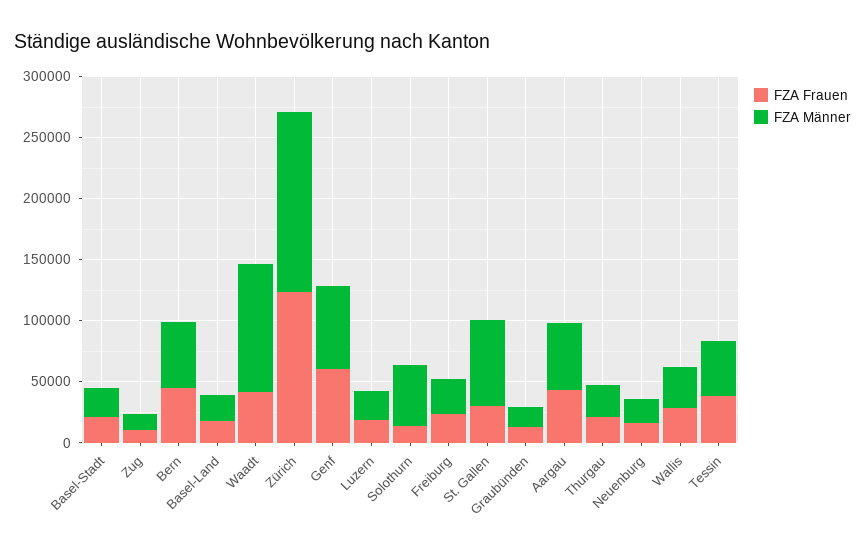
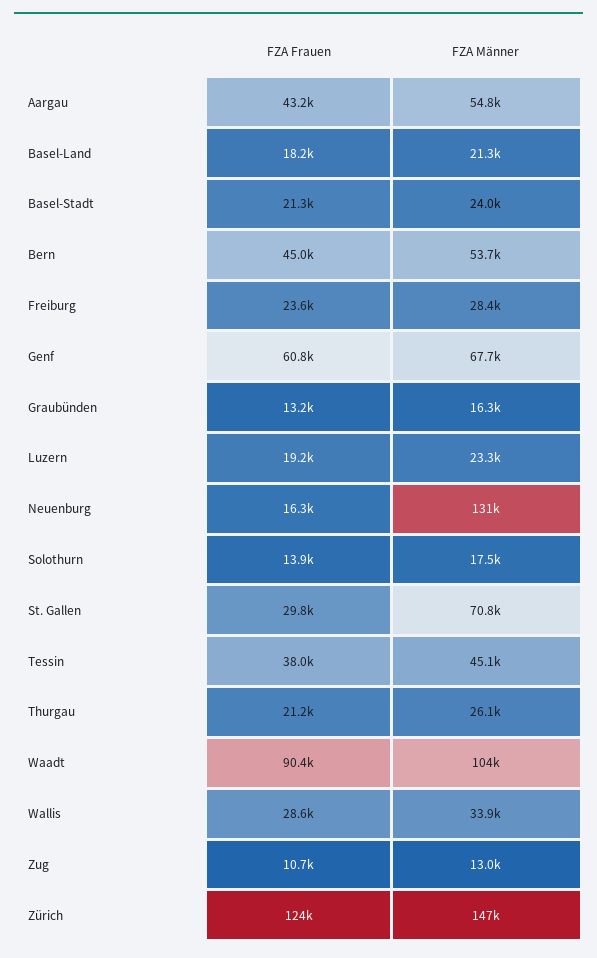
  {
    "FZA Frauen": {
      "Basel-Stadt": 21300,
      "Zug": 10700,
      "Bern": 45000,
      "Basel-Land": 18200,
-     "Waadt": 40000,
+     "Waadt": 90400,
      "Zürich": 124000,
      "Genf": 60800,
      "Luzern": 19200,
      "Solothurn": 13900,
      "Freiburg": 23600,
      "St. Gallen": 29800,
      "Graubünden": 13200,
      "Aargau": 43200,
      "Thurgau": 21200,
      "Neuenburg": 16300,
      "Wallis": 28600,
      "Tessin": 38000
    },
    "FZA Männer": {
      "Basel-Stadt": 24000,
      "Zug": 13000,
      "Bern": 53700,
      "Basel-Land": 21300,
      "Waadt": 104000,
      "Zürich": 147000,
      "Genf": 67700,
      "Luzern": 23300,
-     "Solothurn": 50000,
+     "Solothurn": 17500,
      "Freiburg": 28400,
      "St. Gallen": 70800,
      "Graubünden": 16300,
      "Aargau": 54800,
      "Thurgau": 26100,
-     "Neuenburg": 20000,
+     "Neuenburg": 131000,
      "Wallis": 33900,
      "Tessin": 45100
    }
  }

